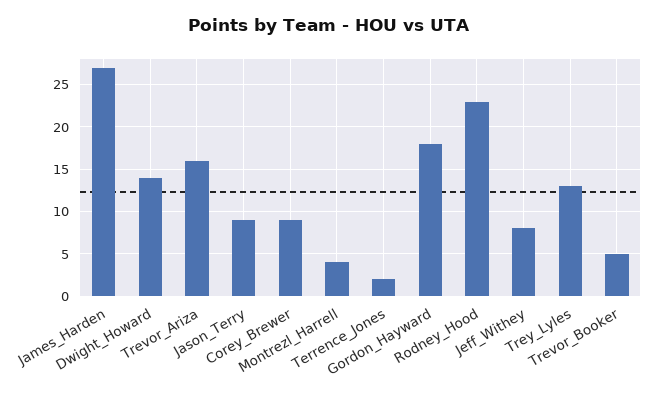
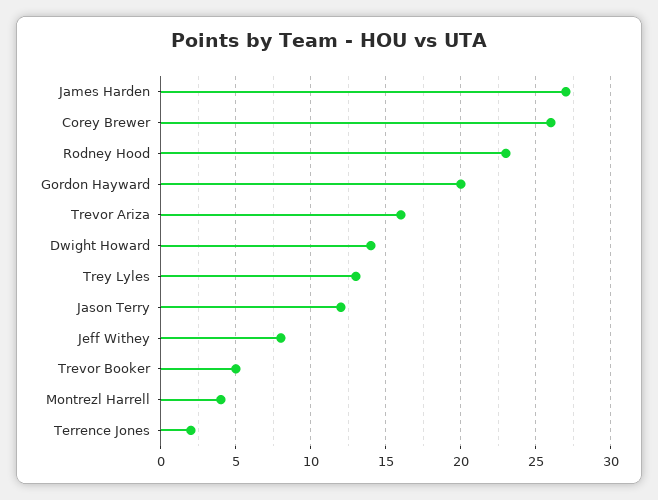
  {
    "James_Harden": 27,
    "Dwight_Howard": 14,
    "Trevor_Ariza": 16,
-   "Jason_Terry": 9,
+   "Jason_Terry": 12,
-   "Corey_Brewer": 9,
+   "Corey_Brewer": 26,
    "Montrezl_Harrell": 4,
    "Terrence_Jones": 2,
-   "Gordon_Hayward": 18,
+   "Gordon_Hayward": 20,
    "Rodney_Hood": 23,
    "Jeff_Withey": 8,
    "Trey_Lyles": 13,
    "Trevor_Booker": 5
  }

